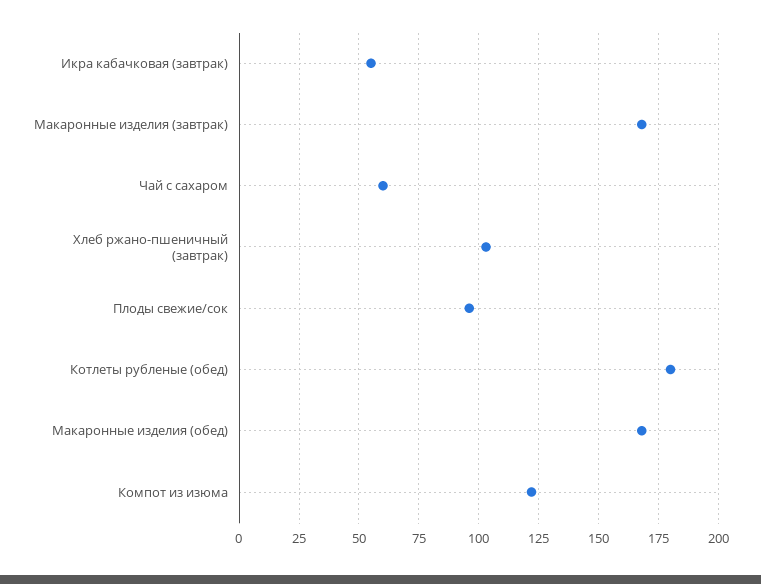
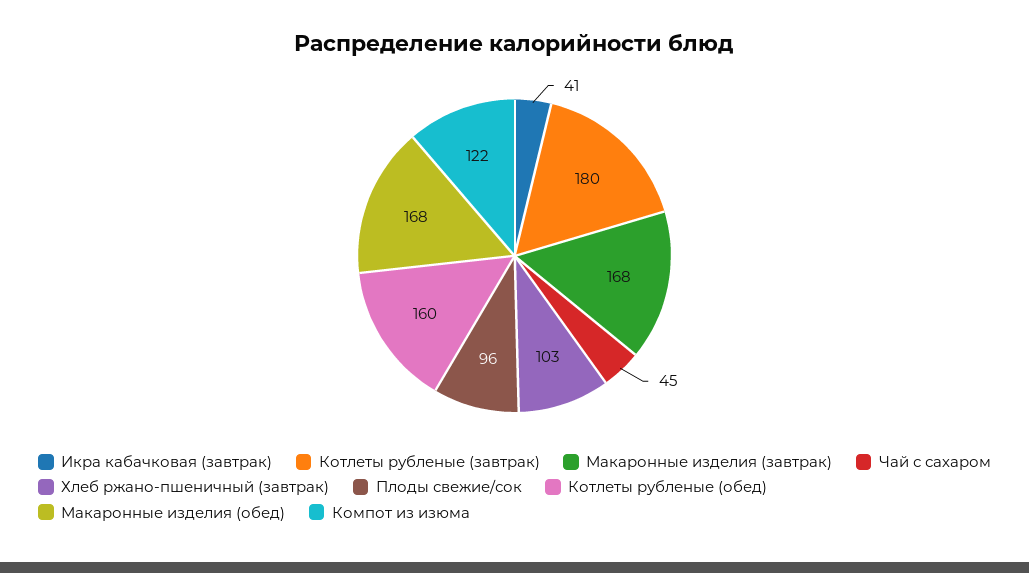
  {
-   "Икра кабачковая (завтрак)": 55,
+   "Икра кабачковая (завтрак)": 41,
    "Макаронные изделия (завтрак)": 168,
-   "Чай с сахаром": 60,
+   "Чай с сахаром": 45,
    "Хлеб ржано-пшеничный (завтрак)": 103,
    "Плоды свежие/сок": 96,
-   "Котлеты рубленые (обед)": 180,
+   "Котлеты рубленые (обед)": 160,
    "Макаронные изделия (обед)": 168,
-   "Компот из изюма": 122
+   "Компот из изюма": 122,
+   "Котлеты рубленые (завтрак)": 180
  }

